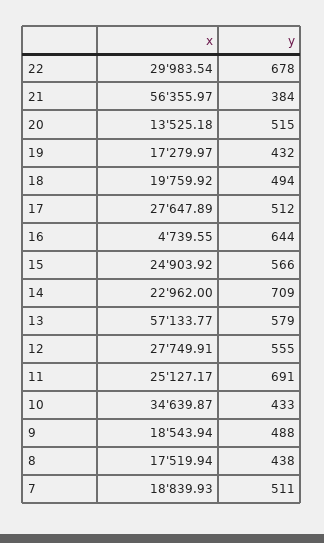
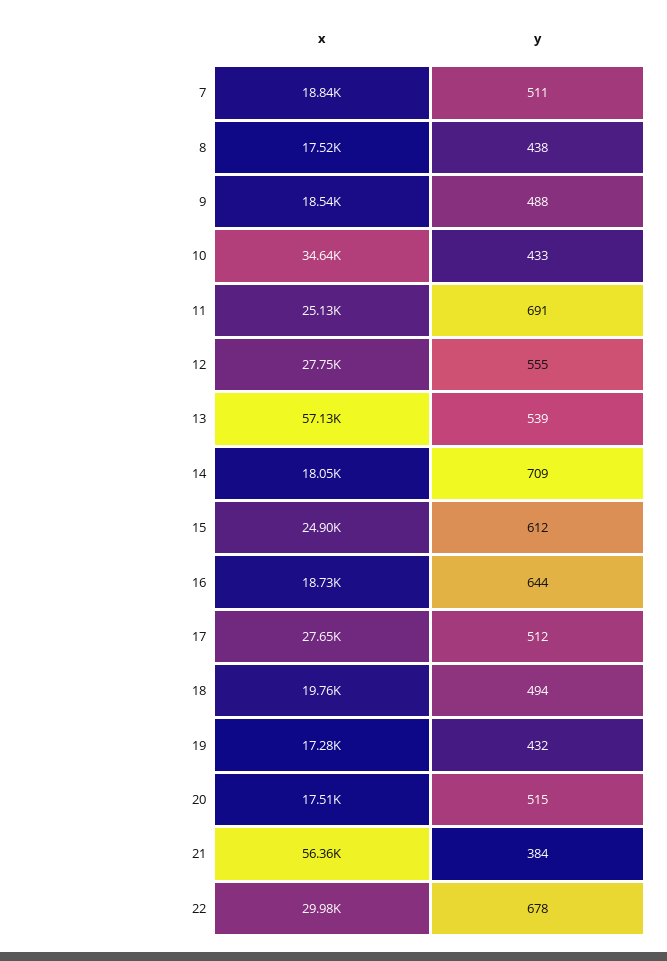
  {
    "x": {
      "22": 29983.54,
      "21": 56355.97,
-     "20": 13525.18,
+     "20": 17510,
      "19": 17279.97,
      "18": 19759.92,
      "17": 27647.89,
-     "16": 4739.55,
+     "16": 18730,
      "15": 24903.92,
-     "14": 22962,
+     "14": 18050,
      "13": 57133.77,
      "12": 27749.91,
      "11": 25127.17,
      "10": 34639.87,
      "9": 18543.94,
      "8": 17519.94,
      "7": 18839.93
    },
    "y": {
      "22": 678,
      "21": 384,
      "20": 515,
      "19": 432,
      "18": 494,
      "17": 512,
      "16": 644,
-     "15": 566,
+     "15": 612,
      "14": 709,
-     "13": 579,
+     "13": 539,
      "12": 555,
      "11": 691,
      "10": 433,
      "9": 488,
      "8": 438,
      "7": 511
    }
  }

